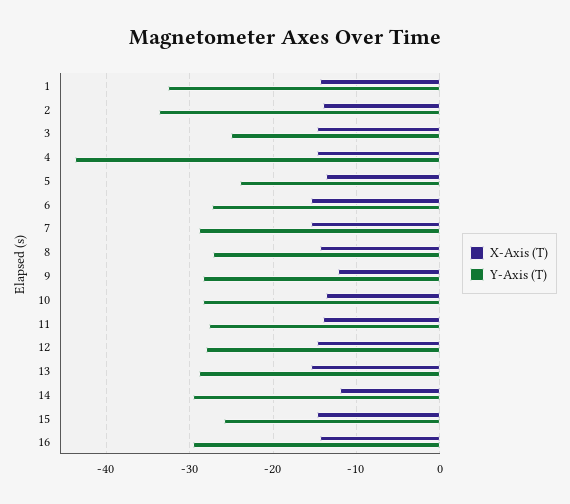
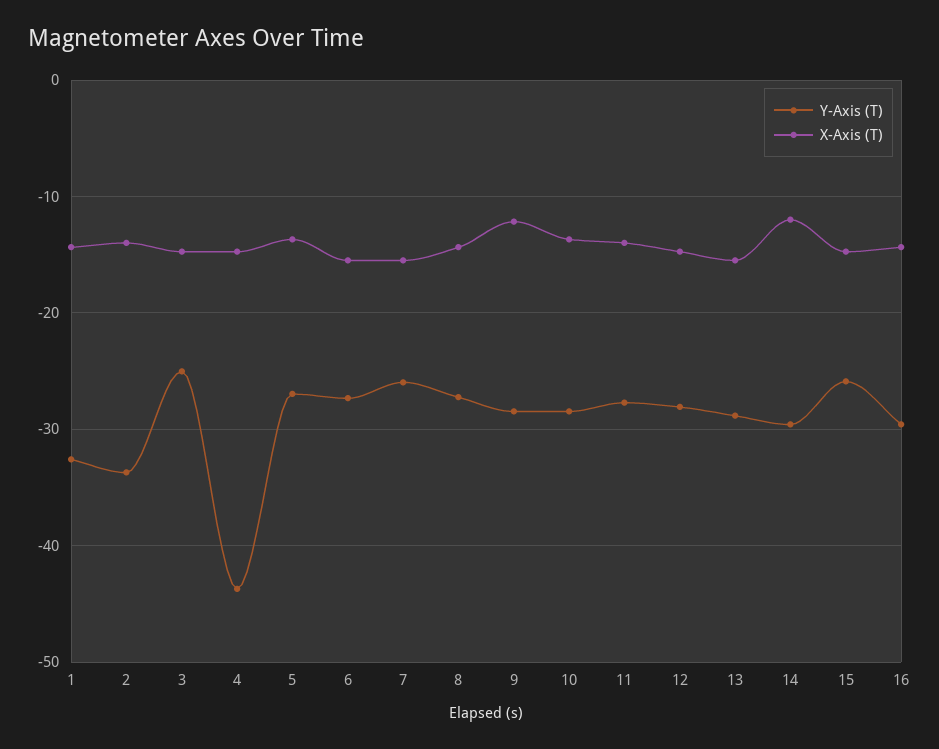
  {
    "X-Axis (T)": {
      "1": -14,
      "2": -14,
      "3": -15,
      "4": -15,
      "5": -14,
      "6": -15,
      "7": -15,
      "8": -14,
      "9": -12,
      "10": -14,
      "11": -14,
      "12": -15,
      "13": -15,
      "14": -12,
      "15": -15,
      "16": -14
    },
    "Y-Axis (T)": {
      "1": -33,
      "2": -34,
      "3": -25,
      "4": -44,
-     "5": -24,
+     "5": -27,
      "6": -27,
-     "7": -29,
+     "7": -26,
      "8": -27,
      "9": -28,
      "10": -28,
      "11": -28,
      "12": -28,
      "13": -29,
      "14": -30,
      "15": -26,
      "16": -30
    }
  }

